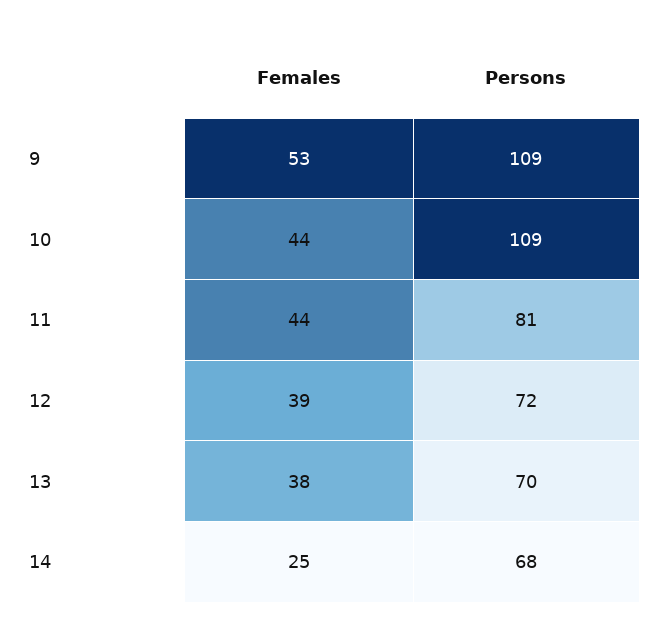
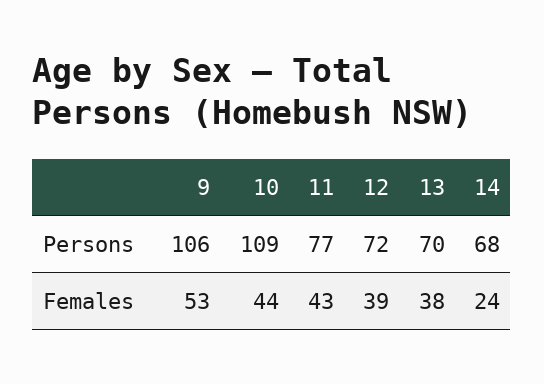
  {
    "Females": {
      "9": 53,
      "10": 44,
-     "11": 44,
+     "11": 43,
      "12": 39,
      "13": 38,
-     "14": 25
+     "14": 24
    },
    "Persons": {
-     "9": 109,
+     "9": 106,
      "10": 109,
-     "11": 81,
+     "11": 77,
      "12": 72,
      "13": 70,
      "14": 68
    }
  }

